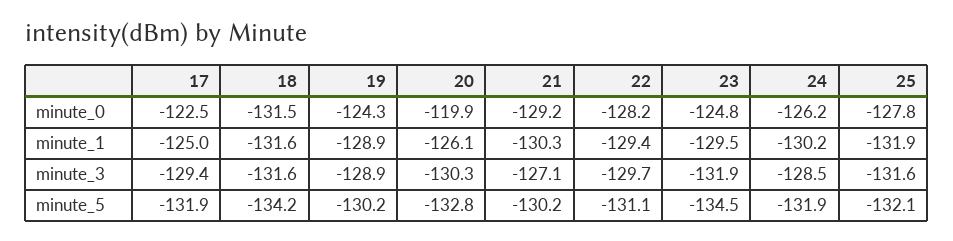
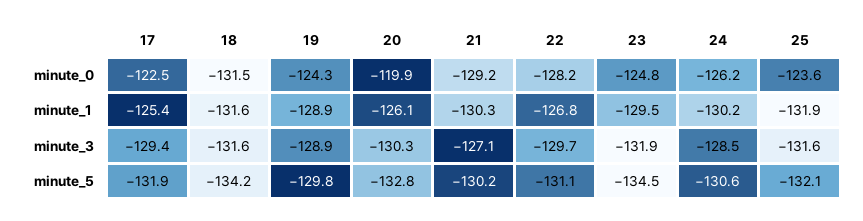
  {
    "17": {
      "minute_0": -122.5,
-     "minute_1": -125,
+     "minute_1": -125.4,
      "minute_3": -129.4,
      "minute_5": -131.9
    },
    "18": {
      "minute_0": -131.5,
      "minute_1": -131.6,
      "minute_3": -131.6,
      "minute_5": -134.2
    },
    "19": {
      "minute_0": -124.3,
      "minute_1": -128.9,
      "minute_3": -128.9,
-     "minute_5": -130.2
+     "minute_5": -129.8
    },
    "20": {
      "minute_0": -119.9,
      "minute_1": -126.1,
      "minute_3": -130.3,
      "minute_5": -132.8
    },
    "21": {
      "minute_0": -129.2,
      "minute_1": -130.3,
      "minute_3": -127.1,
      "minute_5": -130.2
    },
    "22": {
      "minute_0": -128.2,
-     "minute_1": -129.4,
+     "minute_1": -126.8,
      "minute_3": -129.7,
      "minute_5": -131.1
    },
    "23": {
      "minute_0": -124.8,
      "minute_1": -129.5,
      "minute_3": -131.9,
      "minute_5": -134.5
    },
    "24": {
      "minute_0": -126.2,
      "minute_1": -130.2,
      "minute_3": -128.5,
-     "minute_5": -131.9
+     "minute_5": -130.6
    },
    "25": {
-     "minute_0": -127.8,
+     "minute_0": -123.6,
      "minute_1": -131.9,
      "minute_3": -131.6,
      "minute_5": -132.1
    }
  }

